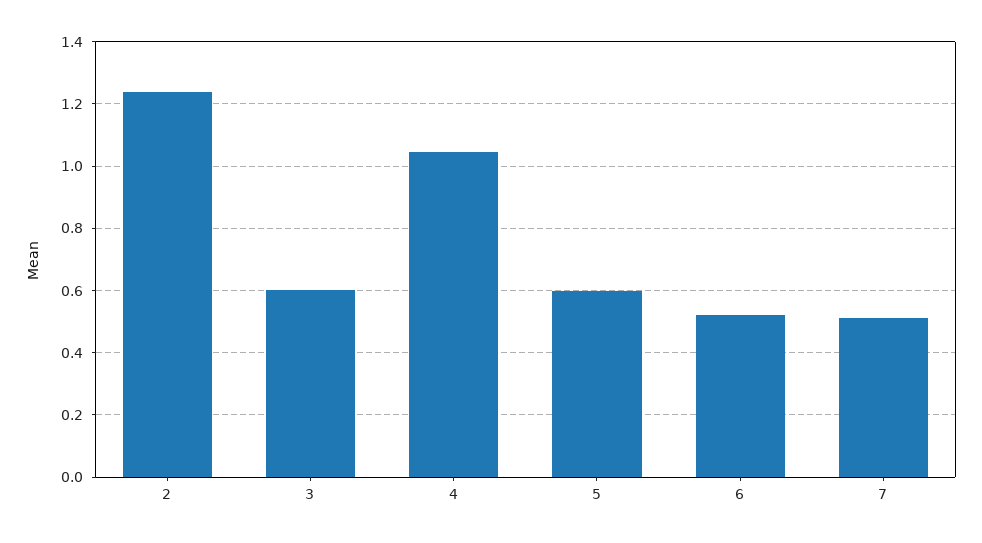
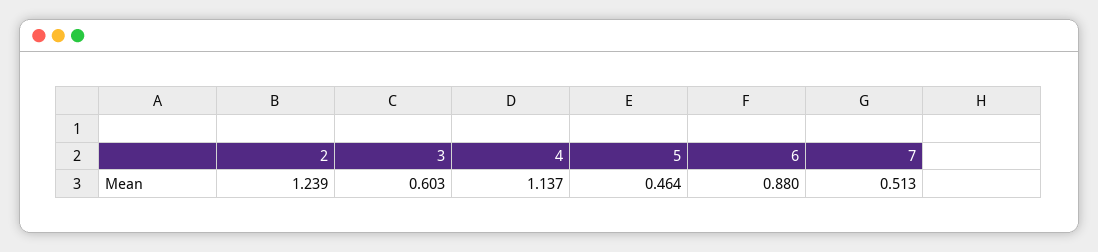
  {
    "2": 1.239,
    "3": 0.603,
-   "4": 1.04,
+   "4": 1.137,
-   "5": 0.6,
+   "5": 0.464,
-   "6": 0.52,
+   "6": 0.88,
    "7": 0.513
  }

